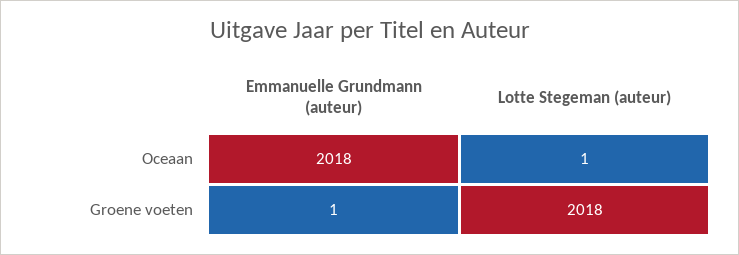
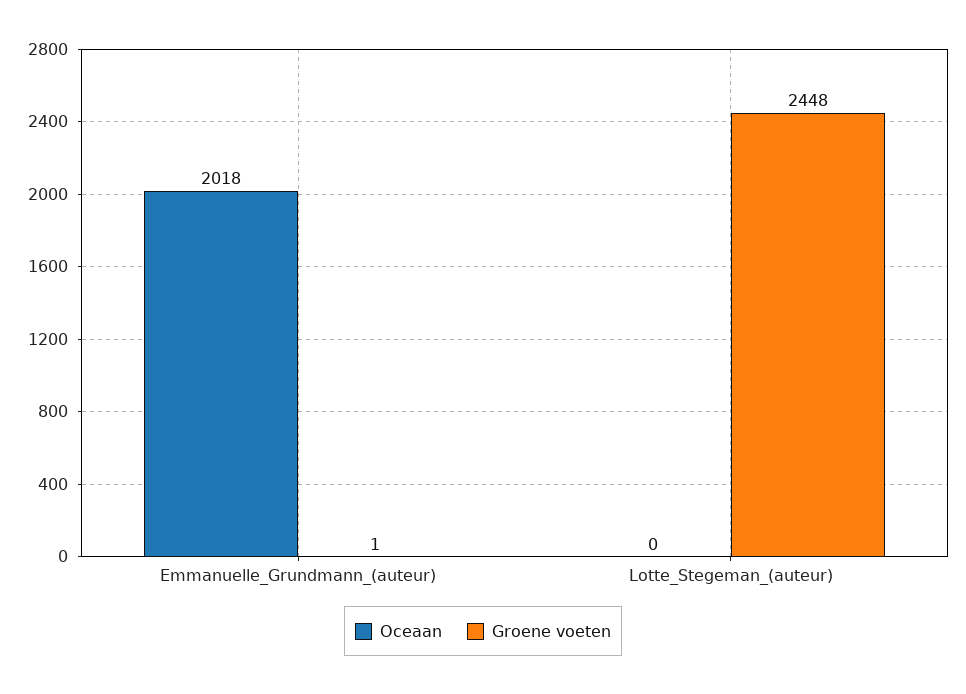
  {
    "Oceaan": {
      "Emmanuelle Grundmann (auteur)": 2018,
-     "Lotte Stegeman (auteur)": 1
+     "Lotte Stegeman (auteur)": 0
    },
    "Groene voeten": {
      "Emmanuelle Grundmann (auteur)": 1,
-     "Lotte Stegeman (auteur)": 2018
+     "Lotte Stegeman (auteur)": 2448
    }
  }

